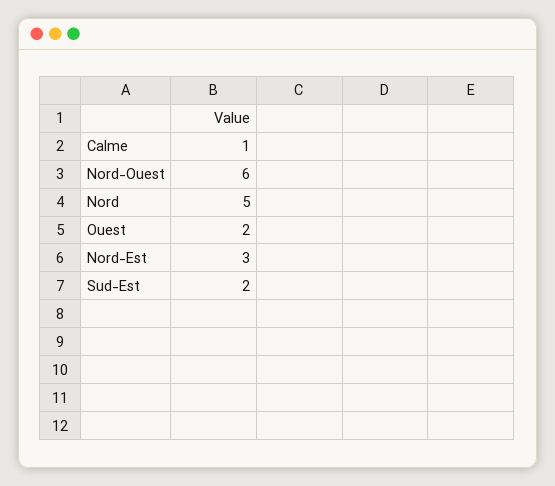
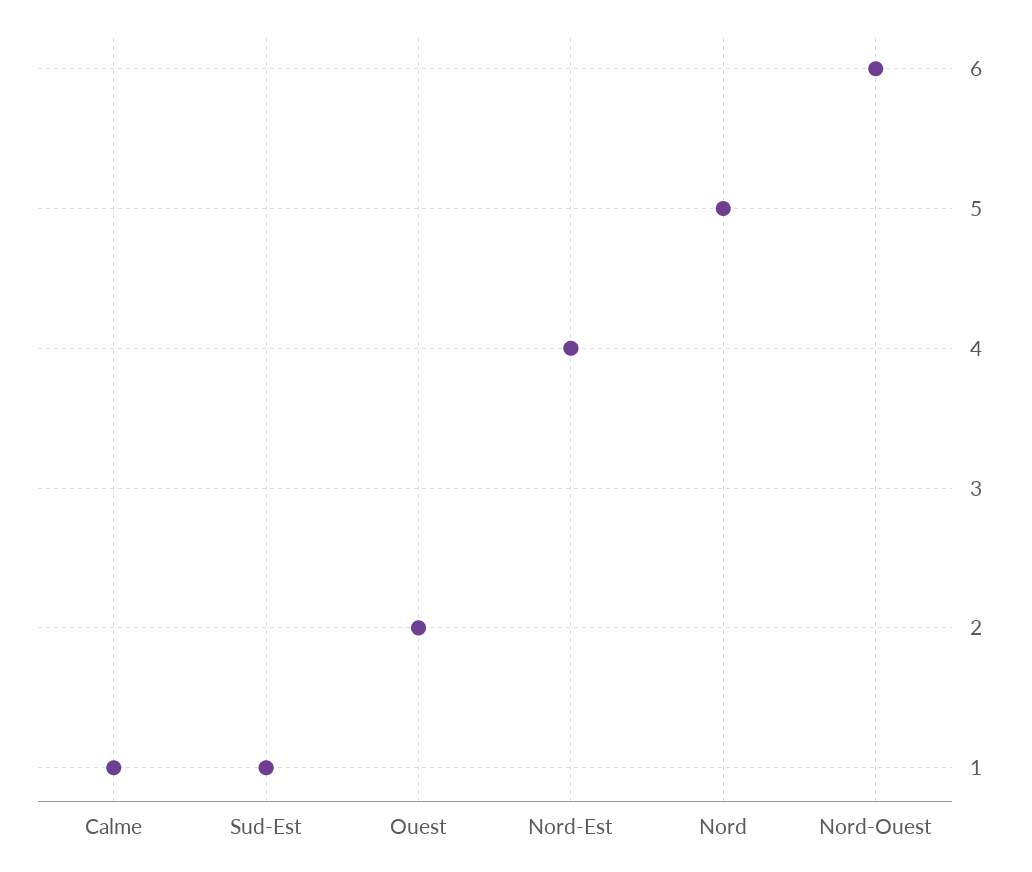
  {
    "Calme": 1,
    "Nord-Ouest": 6,
    "Nord": 5,
    "Ouest": 2,
-   "Nord-Est": 3,
+   "Nord-Est": 4,
-   "Sud-Est": 2
+   "Sud-Est": 1
  }

